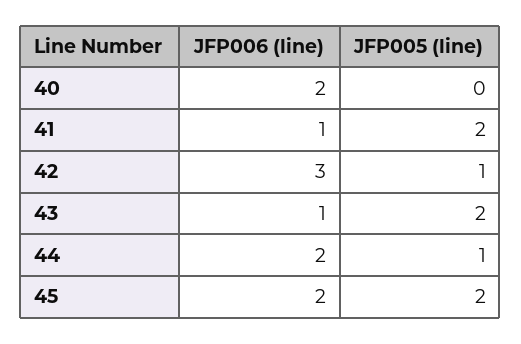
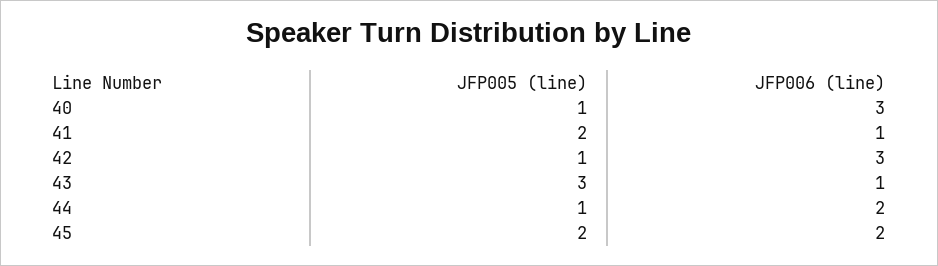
  {
    "JFP006 (line)": {
-     "40": 2,
+     "40": 3,
      "41": 1,
      "42": 3,
      "43": 1,
      "44": 2,
      "45": 2
    },
    "JFP005 (line)": {
-     "40": 0,
+     "40": 1,
      "41": 2,
      "42": 1,
-     "43": 2,
+     "43": 3,
      "44": 1,
      "45": 2
    }
  }

